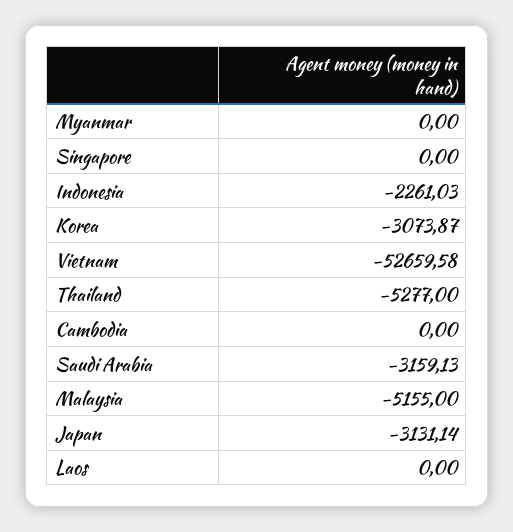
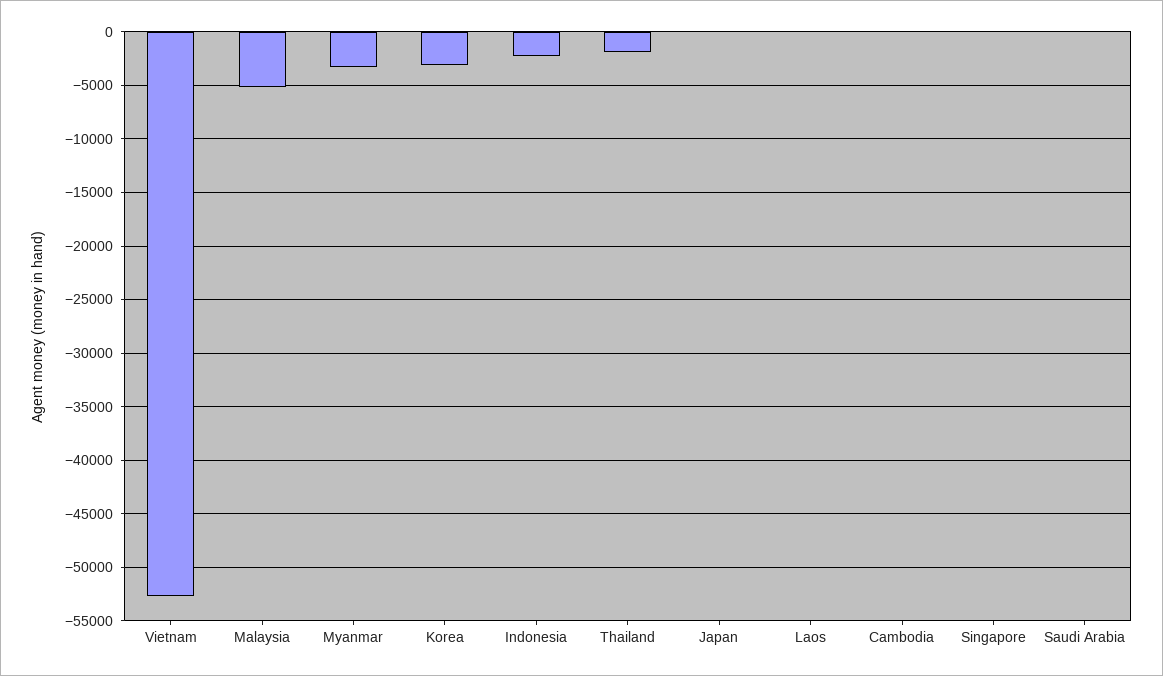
  {
-   "Myanmar": 0,
+   "Myanmar": -3000,
    "Singapore": 0,
    "Indonesia": -2261.03,
    "Korea": -3073.87,
    "Vietnam": -52659.58,
-   "Thailand": -5277,
+   "Thailand": -2000,
    "Cambodia": 0,
-   "Saudi Arabia": -3159.13,
+   "Saudi Arabia": 0,
    "Malaysia": -5155,
-   "Japan": -3131.14,
+   "Japan": 0,
    "Laos": 0
  }

